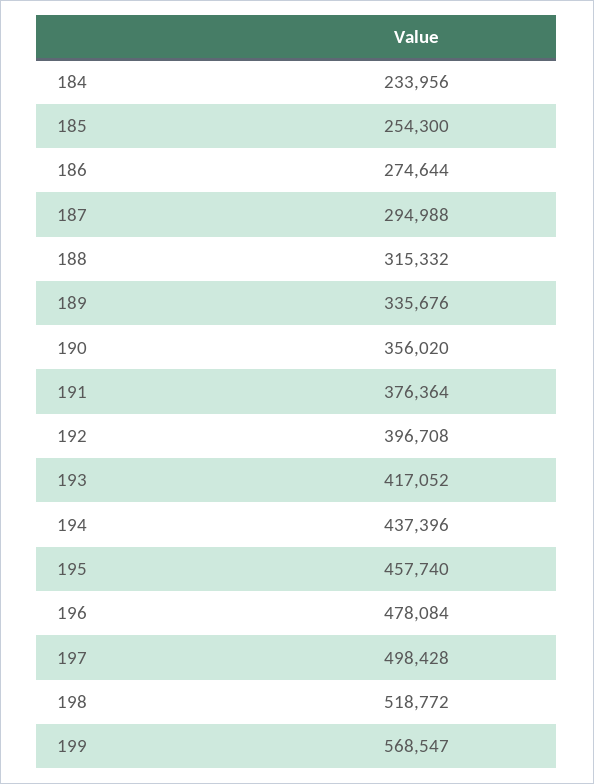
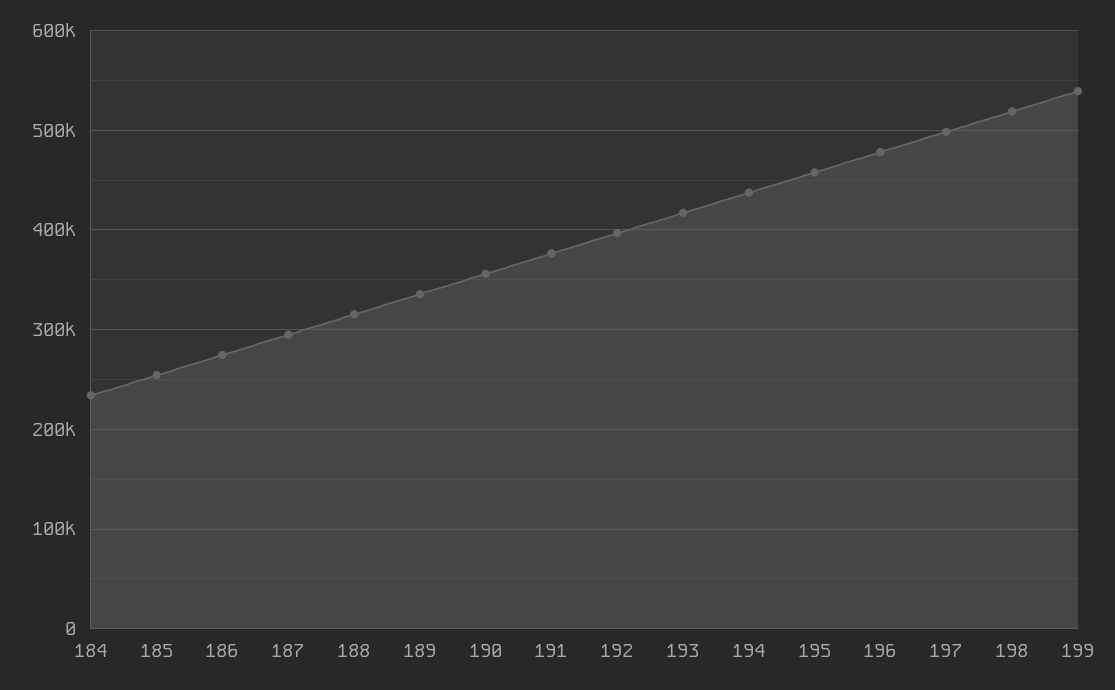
  {
    "184": 233956,
    "185": 254300,
    "186": 274644,
    "187": 294988,
    "188": 315332,
    "189": 335676,
    "190": 356020,
    "191": 376364,
    "192": 396708,
    "193": 417052,
    "194": 437396,
    "195": 457740,
    "196": 478084,
    "197": 498428,
    "198": 518772,
-   "199": 568547
+   "199": 540000
  }

